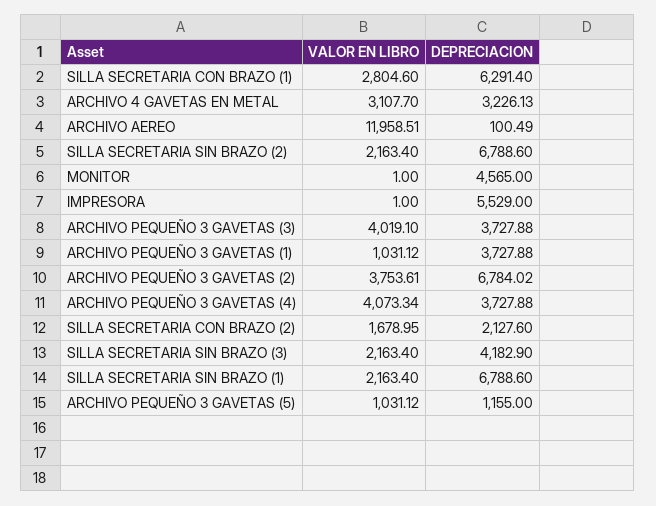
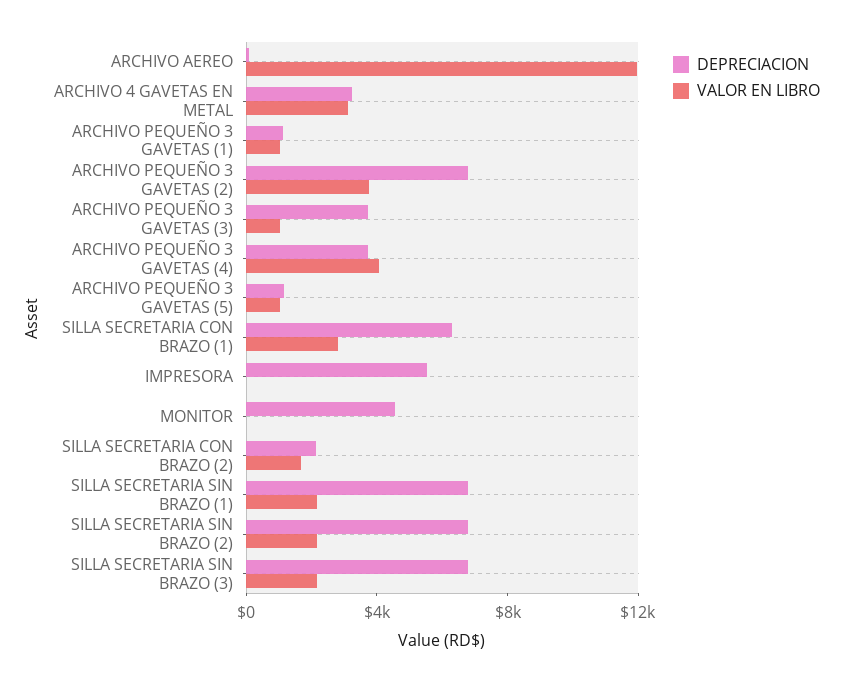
  {
    "VALOR EN LIBRO": {
      "SILLA SECRETARIA CON BRAZO (1)": 2804.6,
      "ARCHIVO 4 GAVETAS EN METAL": 3107.7,
      "ARCHIVO AEREO": 11958.51,
      "SILLA SECRETARIA SIN BRAZO (2)": 2163.4,
      "MONITOR": 1,
      "IMPRESORA": 1,
-     "ARCHIVO PEQUEÑO 3 GAVETAS (3)": 4019.1,
+     "ARCHIVO PEQUEÑO 3 GAVETAS (3)": 1000,
      "ARCHIVO PEQUEÑO 3 GAVETAS (1)": 1031.12,
      "ARCHIVO PEQUEÑO 3 GAVETAS (2)": 3753.61,
      "ARCHIVO PEQUEÑO 3 GAVETAS (4)": 4073.34,
      "SILLA SECRETARIA CON BRAZO (2)": 1678.95,
      "SILLA SECRETARIA SIN BRAZO (3)": 2163.4,
      "SILLA SECRETARIA SIN BRAZO (1)": 2163.4,
      "ARCHIVO PEQUEÑO 3 GAVETAS (5)": 1031.12
    },
    "DEPRECIACION": {
      "SILLA SECRETARIA CON BRAZO (1)": 6291.4,
      "ARCHIVO 4 GAVETAS EN METAL": 3226.13,
      "ARCHIVO AEREO": 100.49,
      "SILLA SECRETARIA SIN BRAZO (2)": 6788.6,
      "MONITOR": 4565,
      "IMPRESORA": 5529,
      "ARCHIVO PEQUEÑO 3 GAVETAS (3)": 3727.88,
-     "ARCHIVO PEQUEÑO 3 GAVETAS (1)": 3727.88,
+     "ARCHIVO PEQUEÑO 3 GAVETAS (1)": 1000,
      "ARCHIVO PEQUEÑO 3 GAVETAS (2)": 6784.02,
      "ARCHIVO PEQUEÑO 3 GAVETAS (4)": 3727.88,
      "SILLA SECRETARIA CON BRAZO (2)": 2127.6,
-     "SILLA SECRETARIA SIN BRAZO (3)": 4182.9,
+     "SILLA SECRETARIA SIN BRAZO (3)": 7000,
      "SILLA SECRETARIA SIN BRAZO (1)": 6788.6,
      "ARCHIVO PEQUEÑO 3 GAVETAS (5)": 1155
    }
  }

